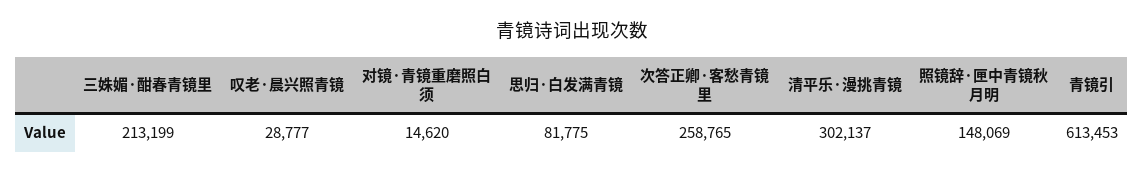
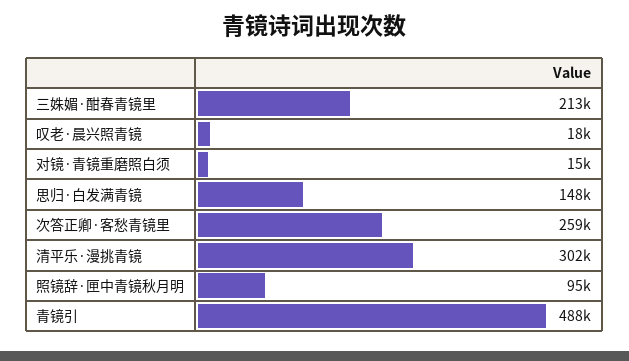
  {
    "三姝媚·酣春青镜里": 213199,
-   "叹老·晨兴照青镜": 28777,
+   "叹老·晨兴照青镜": 18000,
    "对镜·青镜重磨照白须": 14620,
-   "思归·白发满青镜": 81775,
+   "思归·白发满青镜": 148000,
    "次答正卿·客愁青镜里": 258765,
    "清平乐·漫挑青镜": 302137,
-   "照镜辞·匣中青镜秋月明": 148069,
+   "照镜辞·匣中青镜秋月明": 95000,
-   "青镜引": 613453
+   "青镜引": 488000
  }

